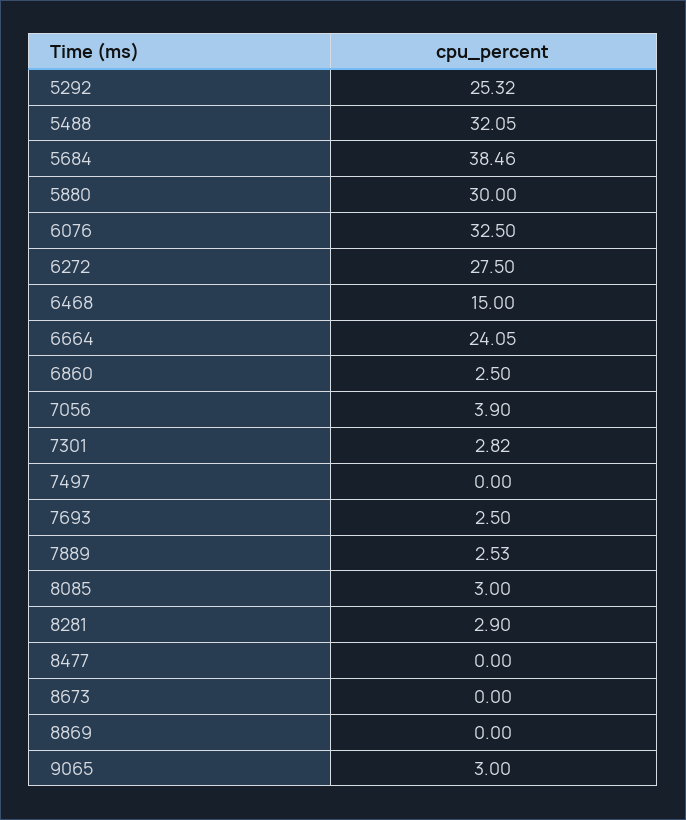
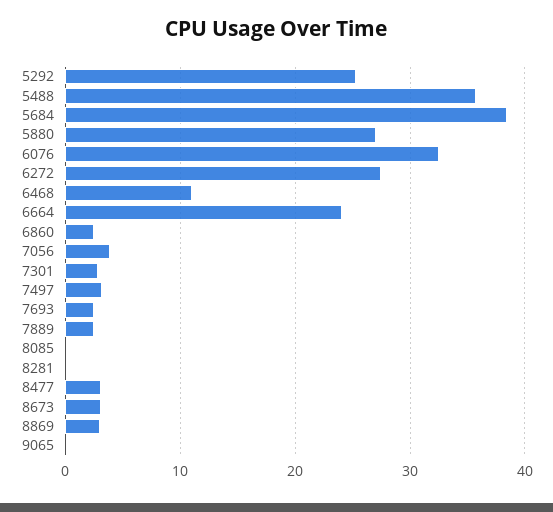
  {
    "5292": 25.32,
-   "5488": 32.05,
+   "5488": 36,
    "5684": 38.46,
-   "5880": 30,
+   "5880": 27,
    "6076": 32.5,
    "6272": 27.5,
-   "6468": 15,
+   "6468": 11,
    "6664": 24.05,
    "6860": 2.5,
    "7056": 3.9,
    "7301": 2.82,
-   "7497": 0,
+   "7497": 3,
    "7693": 2.5,
    "7889": 2.53,
-   "8085": 3,
+   "8085": 0,
-   "8281": 2.9,
+   "8281": 0,
-   "8477": 0,
+   "8477": 3,
-   "8673": 0,
+   "8673": 3,
-   "8869": 0,
+   "8869": 3,
-   "9065": 3
+   "9065": 0
  }

